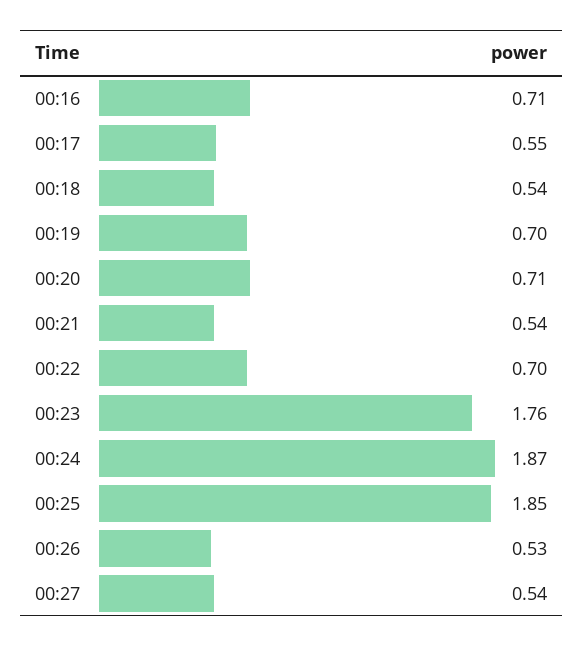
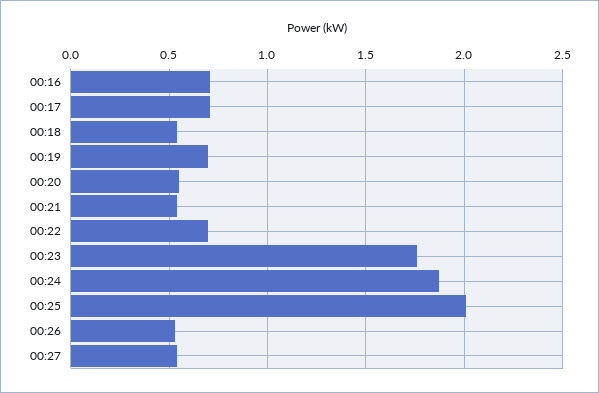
  {
    "00:16": 0.71,
-   "00:17": 0.55,
+   "00:17": 0.7,
    "00:18": 0.54,
    "00:19": 0.7,
-   "00:20": 0.71,
+   "00:20": 0.55,
    "00:21": 0.54,
    "00:22": 0.7,
    "00:23": 1.76,
    "00:24": 1.87,
-   "00:25": 1.85,
+   "00:25": 2,
    "00:26": 0.53,
    "00:27": 0.54
  }

